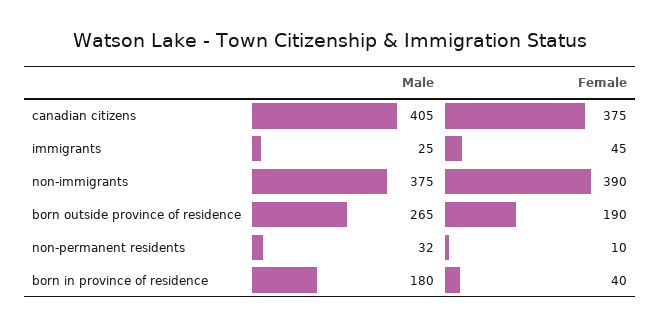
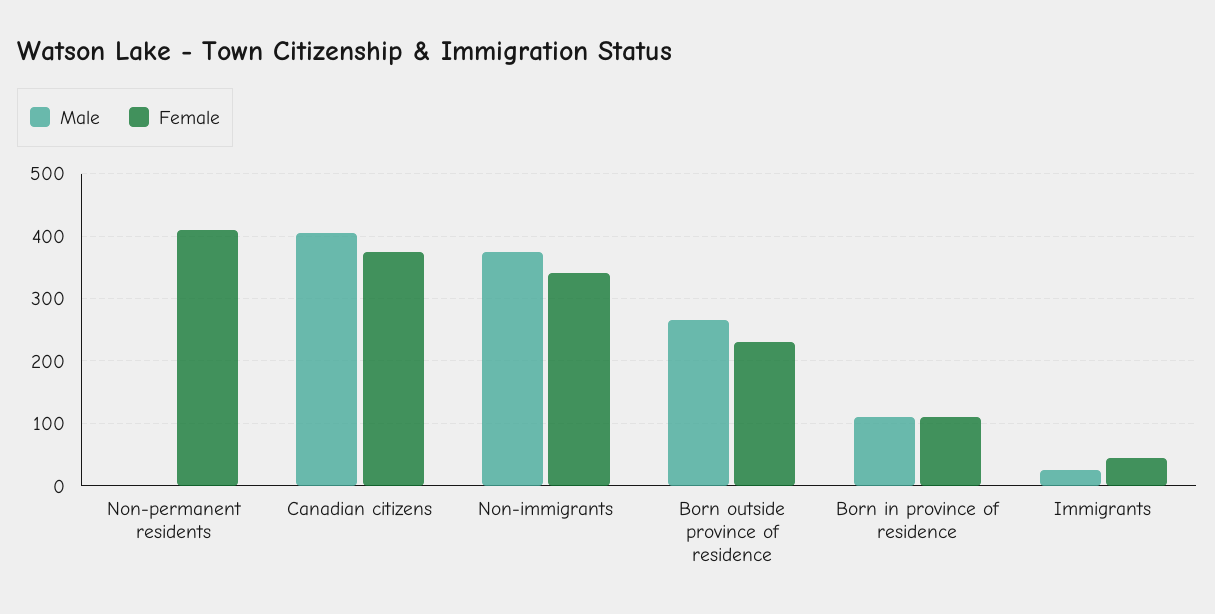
  {
    "Male": {
      "canadian citizens": 405,
      "immigrants": 25,
      "non-immigrants": 375,
      "born outside province of residence": 265,
-     "non-permanent residents": 32,
+     "non-permanent residents": 0,
-     "born in province of residence": 180
+     "born in province of residence": 110
    },
    "Female": {
      "canadian citizens": 375,
      "immigrants": 45,
-     "non-immigrants": 390,
+     "non-immigrants": 340,
-     "born outside province of residence": 190,
+     "born outside province of residence": 230,
-     "non-permanent residents": 10,
+     "non-permanent residents": 410,
-     "born in province of residence": 40
+     "born in province of residence": 110
    }
  }

